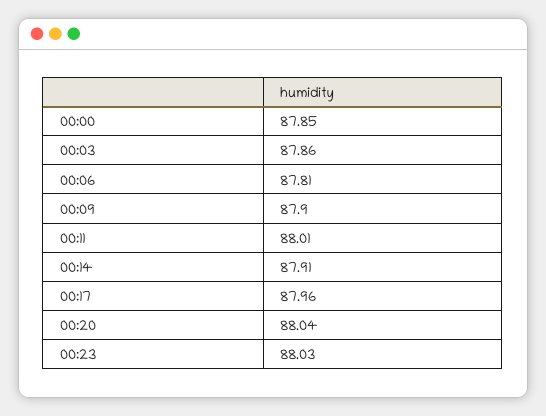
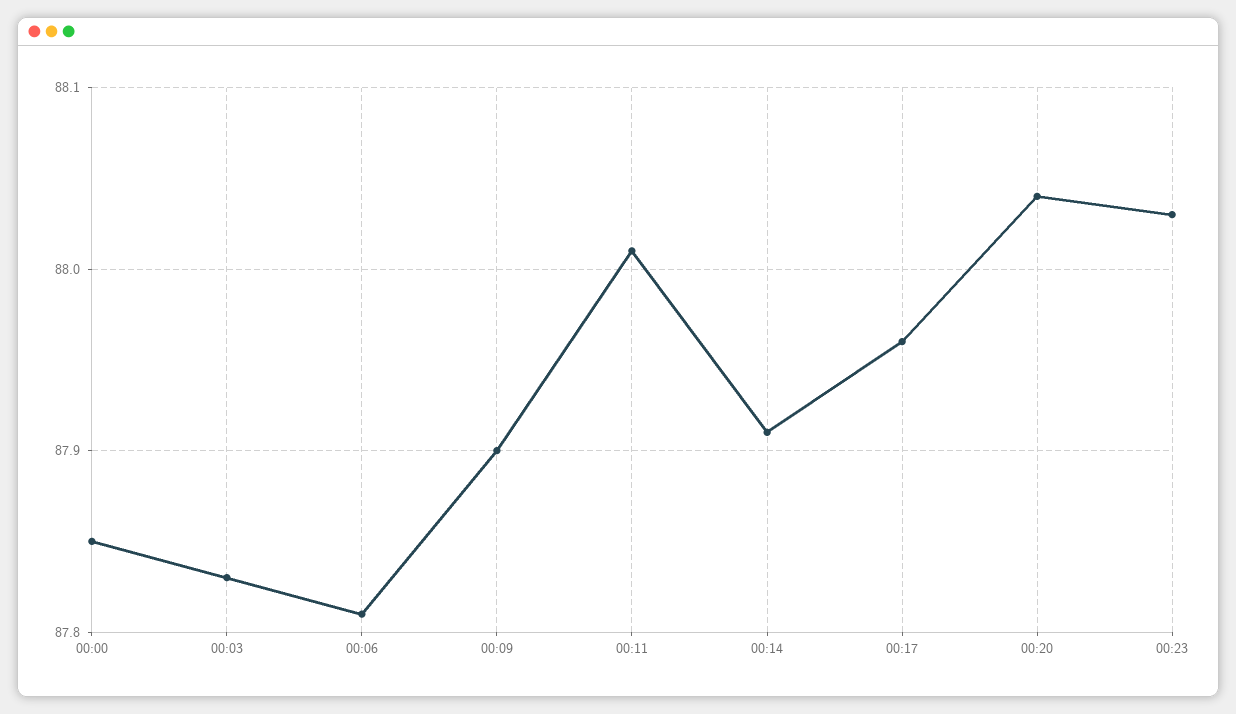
  {
    "00:00": 87.85,
-   "00:03": 87.86,
+   "00:03": 87.83,
    "00:06": 87.81,
    "00:09": 87.9,
    "00:11": 88.01,
    "00:14": 87.91,
    "00:17": 87.96,
    "00:20": 88.04,
    "00:23": 88.03
  }

